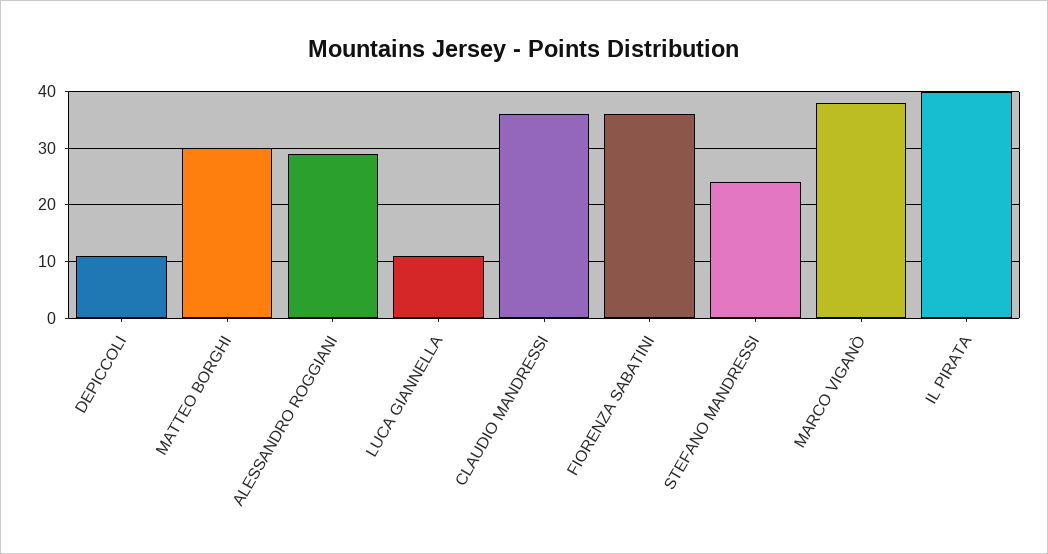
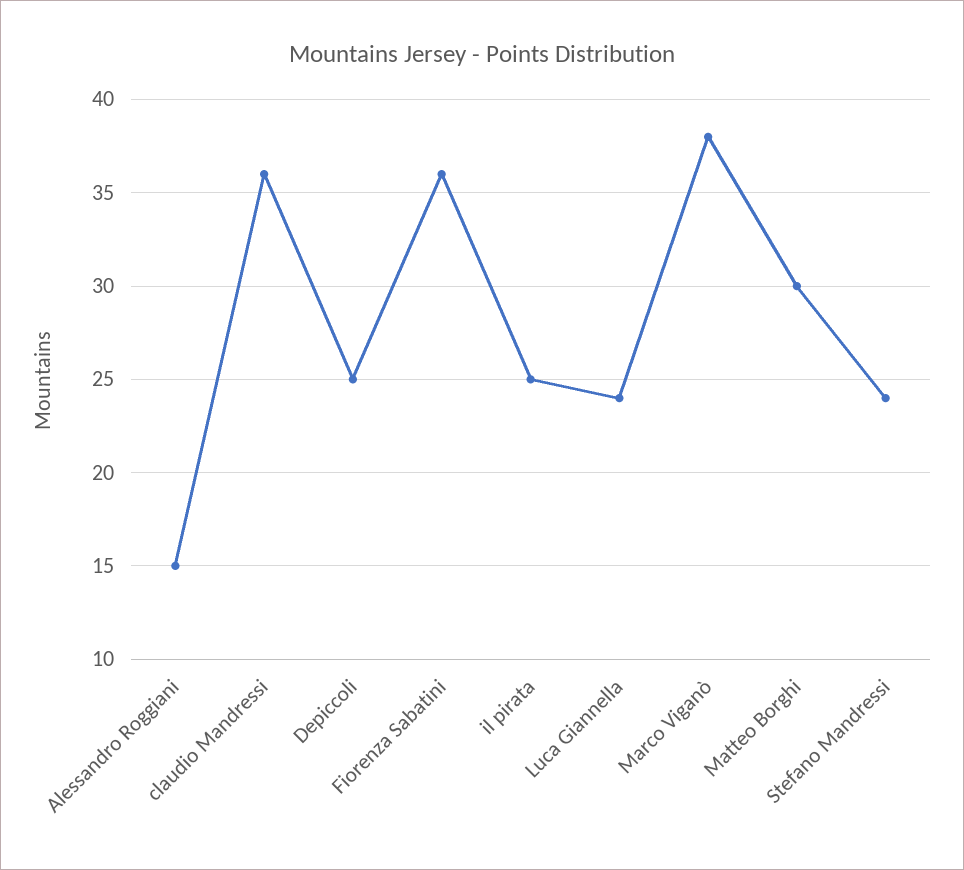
  {
-   "DEPICCOLI": 10,
+   "DEPICCOLI": 25,
    "MATTEO BORGHI": 30,
-   "ALESSANDRO ROGGIANI": 30,
+   "ALESSANDRO ROGGIANI": 15,
-   "LUCA GIANNELLA": 10,
+   "LUCA GIANNELLA": 24,
    "CLAUDIO MANDRESSI": 36,
    "FIORENZA SABATINI": 36,
    "STEFANO MANDRESSI": 24,
    "MARCO VIGANÒ": 38,
-   "IL PIRATA": 40
+   "IL PIRATA": 25
  }

